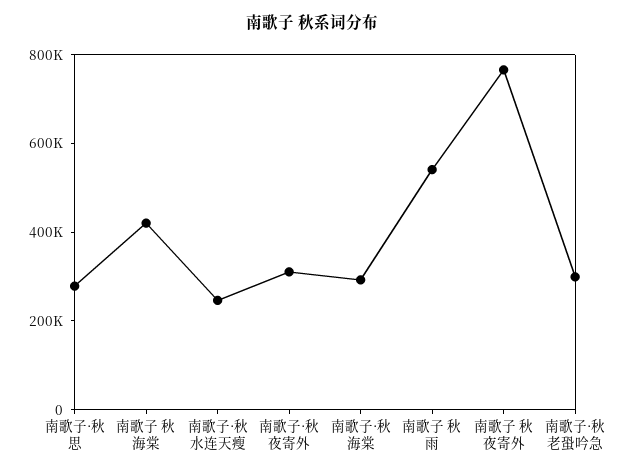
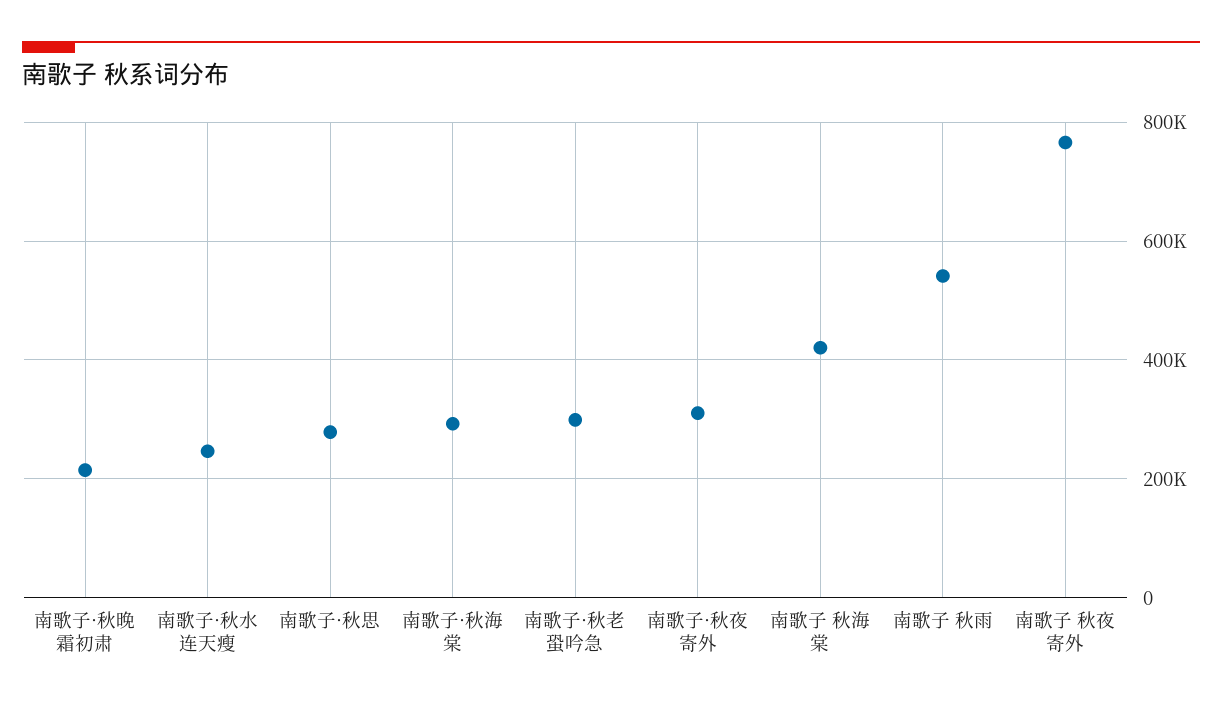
  {
    "南歌子·秋思": 280000,
    "南歌子 秋海棠": 420000,
    "南歌子·秋水连天瘦": 240000,
    "南歌子·秋夜寄外": 320000,
    "南歌子·秋海棠": 300000,
    "南歌子 秋雨": 540000,
    "南歌子 秋夜寄外": 760000,
-   "南歌子·秋老蛩吟急": 300000
+   "南歌子·秋老蛩吟急": 300000,
+   "南歌子·秋晚霜初肃": 220000
  }

